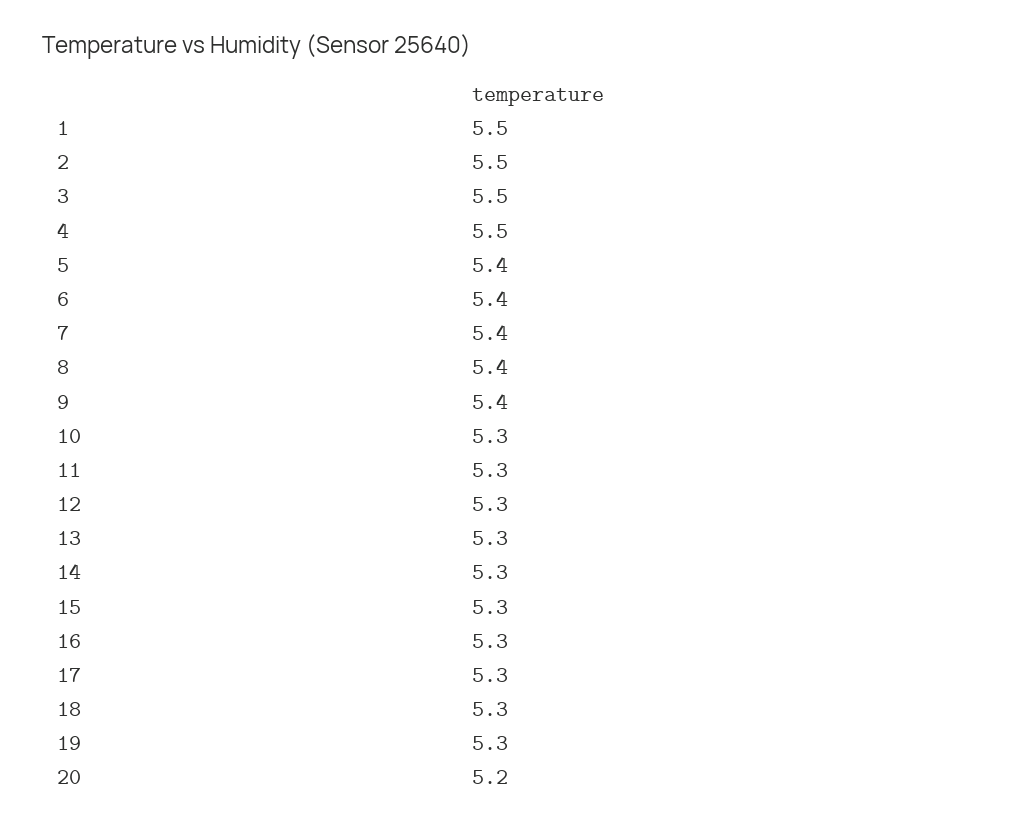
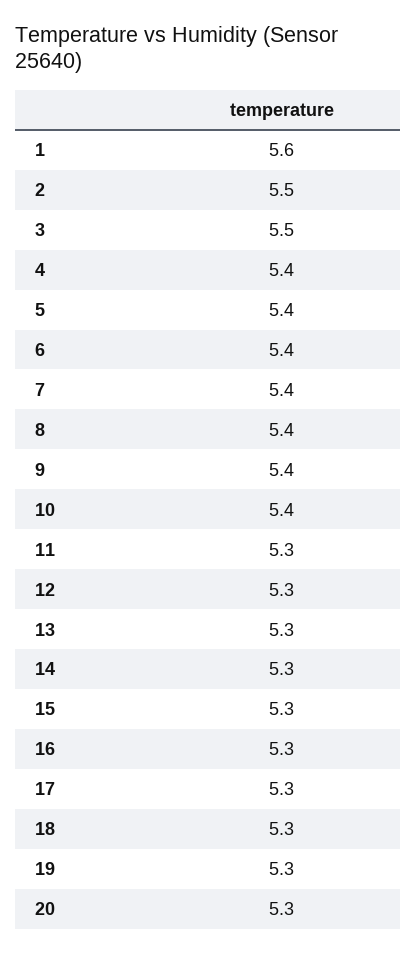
  {
-   "1": 5.5,
+   "1": 5.6,
    "2": 5.5,
    "3": 5.5,
-   "4": 5.5,
+   "4": 5.4,
    "5": 5.4,
    "6": 5.4,
    "7": 5.4,
    "8": 5.4,
    "9": 5.4,
-   "10": 5.3,
+   "10": 5.4,
    "11": 5.3,
    "12": 5.3,
    "13": 5.3,
    "14": 5.3,
    "15": 5.3,
    "16": 5.3,
    "17": 5.3,
    "18": 5.3,
    "19": 5.3,
-   "20": 5.2
+   "20": 5.3
  }

